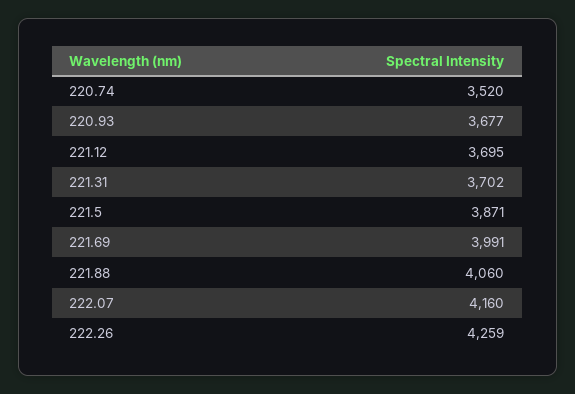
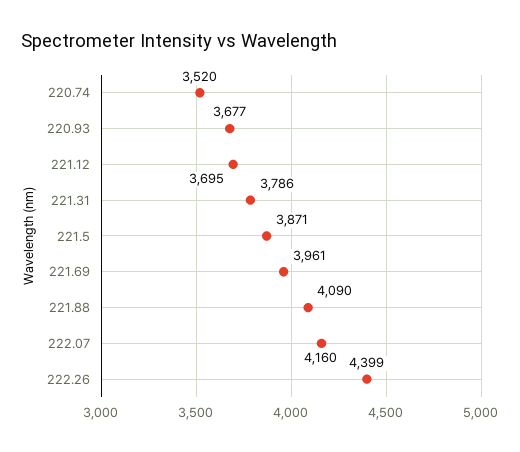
  {
    "220.74": 3520,
    "220.93": 3677,
    "221.12": 3695,
-   "221.31": 3702,
+   "221.31": 3786,
    "221.5": 3871,
-   "221.69": 3991,
+   "221.69": 3961,
-   "221.88": 4060,
+   "221.88": 4090,
    "222.07": 4160,
-   "222.26": 4259
+   "222.26": 4399
  }

